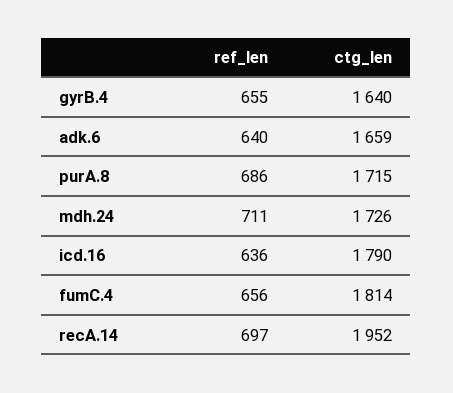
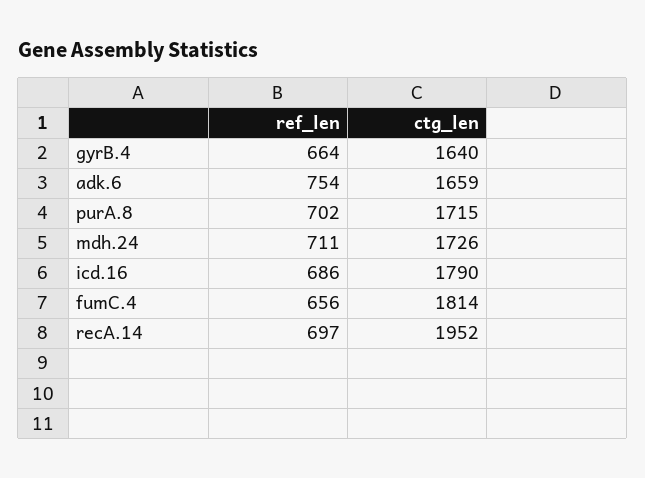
  {
    "ref_len": {
-     "gyrB.4": 655,
+     "gyrB.4": 664,
-     "adk.6": 640,
+     "adk.6": 754,
-     "purA.8": 686,
+     "purA.8": 702,
      "mdh.24": 711,
-     "icd.16": 636,
+     "icd.16": 686,
      "fumC.4": 656,
      "recA.14": 697
    },
    "ctg_len": {
      "gyrB.4": 1640,
      "adk.6": 1659,
      "purA.8": 1715,
      "mdh.24": 1726,
      "icd.16": 1790,
      "fumC.4": 1814,
      "recA.14": 1952
    }
  }

